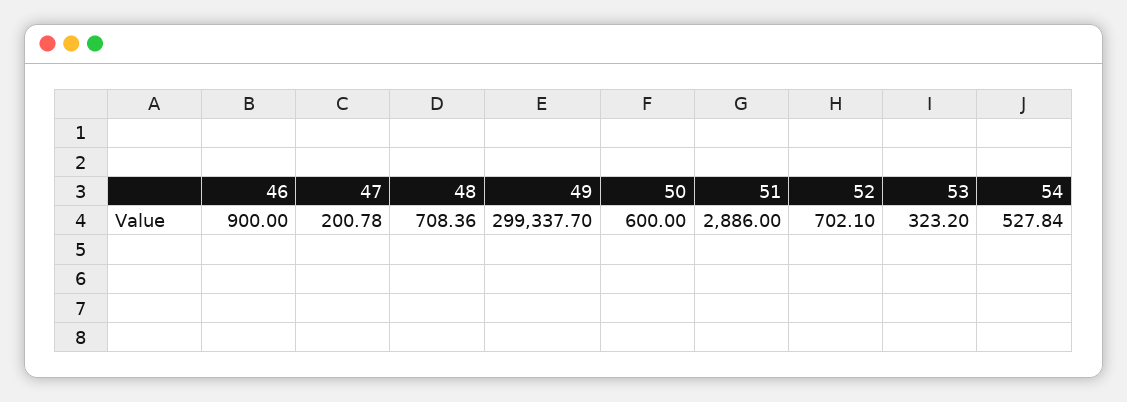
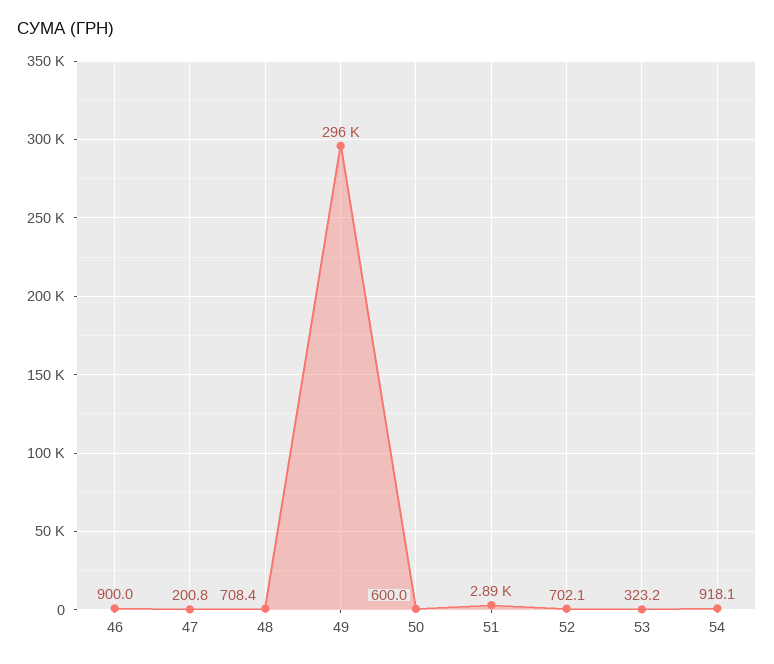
  {
    "46": 900,
    "47": 200.78,
    "48": 708.36,
-   "49": 299337.7,
+   "49": 296000,
    "50": 600,
    "51": 2886,
    "52": 702.1,
    "53": 323.2,
-   "54": 527.84
+   "54": 918.1
  }

